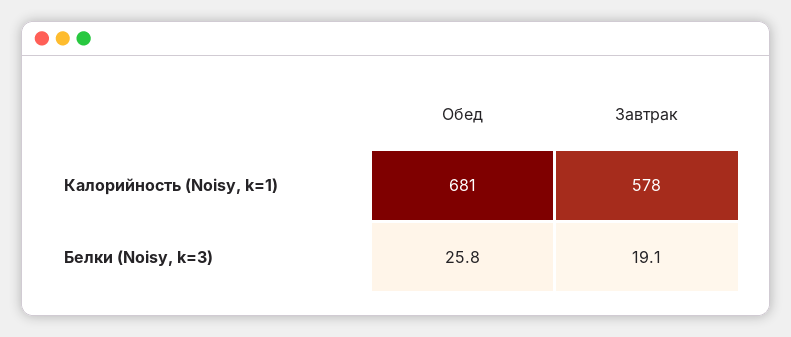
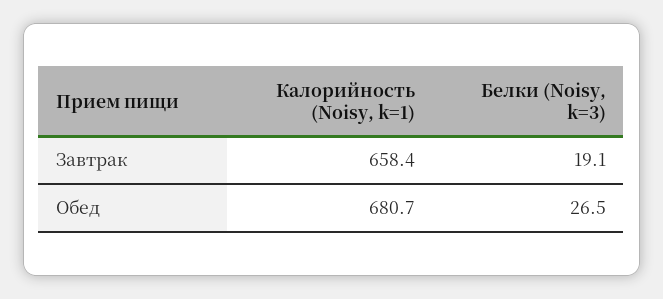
  {
    "Обед": {
      "Калорийность (Noisy, k=1)": 680.7,
-     "Белки (Noisy, k=3)": 25.8
+     "Белки (Noisy, k=3)": 26.5
    },
    "Завтрак": {
-     "Калорийность (Noisy, k=1)": 578,
+     "Калорийность (Noisy, k=1)": 658.4,
      "Белки (Noisy, k=3)": 19.1
    }
  }

